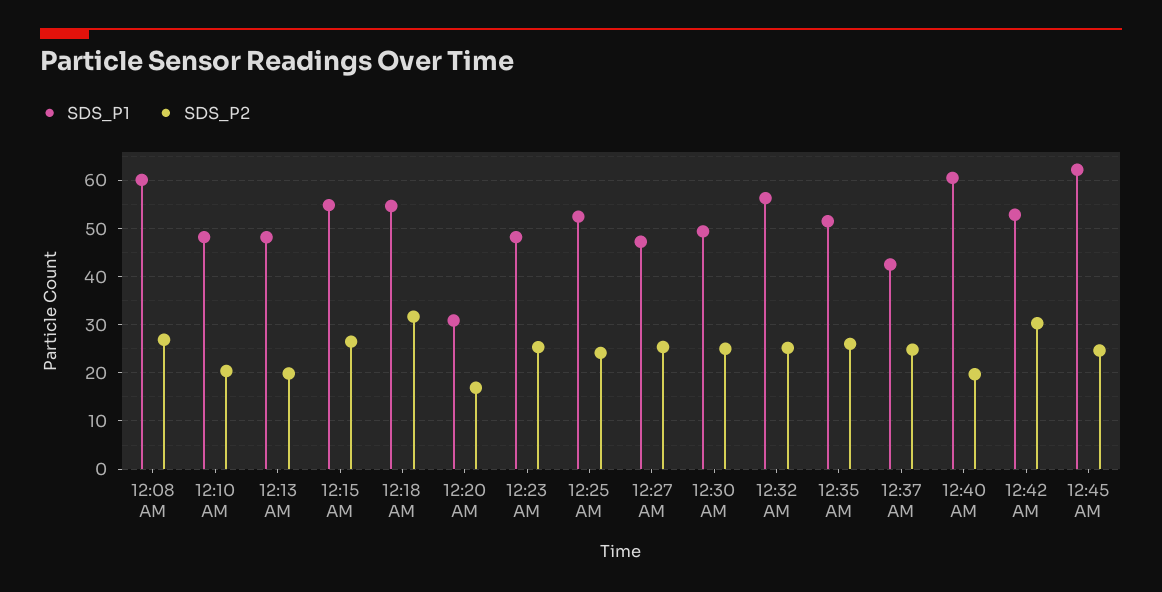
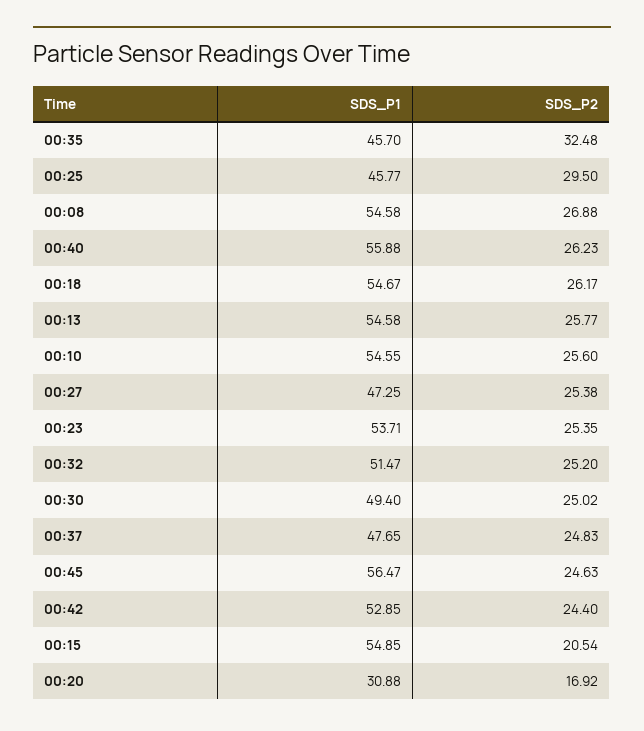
  {
    "SDS_P1": {
-     "12:08 AM": 60,
+     "12:08 AM": 54.58,
-     "12:10 AM": 48,
+     "12:10 AM": 54.55,
-     "12:13 AM": 48,
+     "12:13 AM": 54.58,
      "12:15 AM": 54.85,
      "12:18 AM": 54.67,
      "12:20 AM": 30.88,
-     "12:23 AM": 48,
+     "12:23 AM": 53.71,
-     "12:25 AM": 52,
+     "12:25 AM": 45.77,
      "12:27 AM": 47.25,
      "12:30 AM": 49.4,
-     "12:32 AM": 56,
+     "12:32 AM": 51.47,
-     "12:35 AM": 52,
+     "12:35 AM": 45.7,
-     "12:37 AM": 42,
+     "12:37 AM": 47.65,
-     "12:40 AM": 60,
+     "12:40 AM": 55.88,
      "12:42 AM": 52.85,
-     "12:45 AM": 62
+     "12:45 AM": 56.47
    },
    "SDS_P2": {
      "12:08 AM": 26.88,
-     "12:10 AM": 20,
+     "12:10 AM": 25.6,
-     "12:13 AM": 20,
+     "12:13 AM": 25.77,
-     "12:15 AM": 26,
+     "12:15 AM": 20.54,
-     "12:18 AM": 32,
+     "12:18 AM": 26.17,
      "12:20 AM": 16.92,
      "12:23 AM": 25.35,
-     "12:25 AM": 24,
+     "12:25 AM": 29.5,
      "12:27 AM": 25.38,
      "12:30 AM": 25.02,
      "12:32 AM": 25.2,
-     "12:35 AM": 26,
+     "12:35 AM": 32.48,
      "12:37 AM": 24.83,
-     "12:40 AM": 20,
+     "12:40 AM": 26.23,
-     "12:42 AM": 30,
+     "12:42 AM": 24.4,
      "12:45 AM": 24.63
    }
  }

